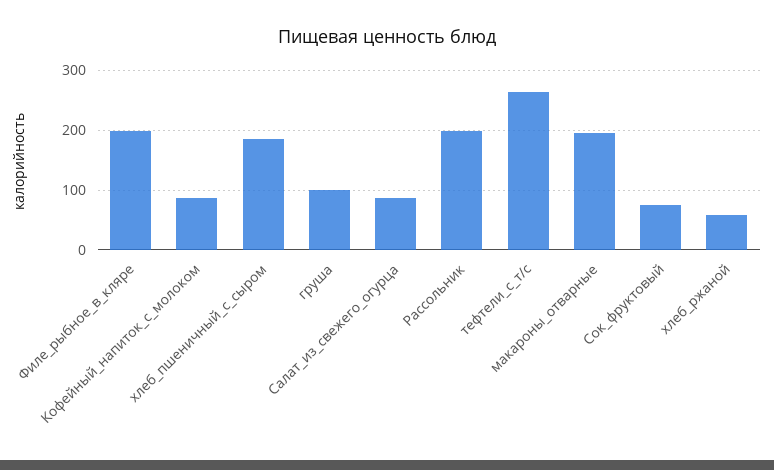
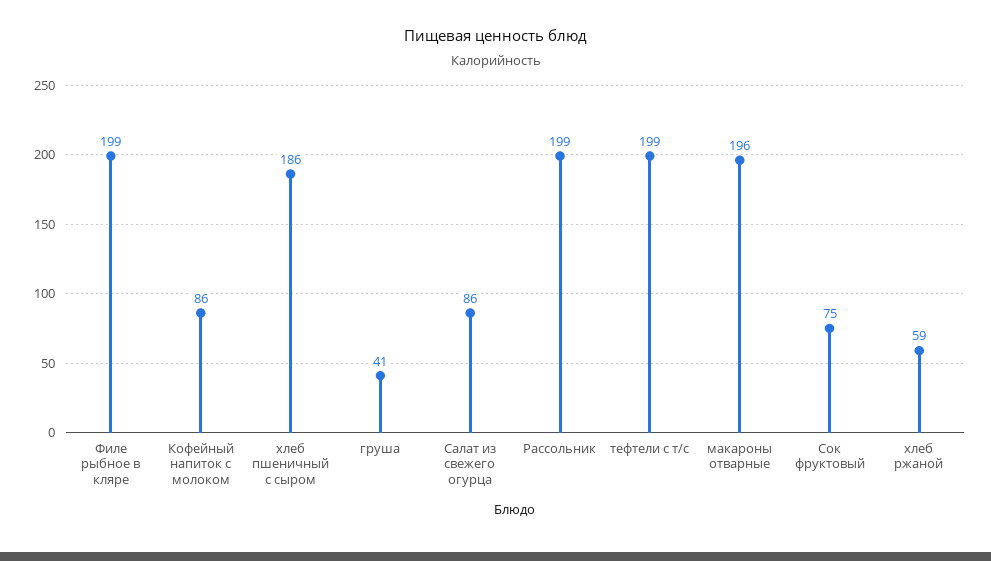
  {
    "Филе_рыбное_в_кляре": 199,
    "Кофейный_напиток_с_молоком": 86,
    "хлеб_пшеничный_с_сыром": 186,
-   "груша": 100,
+   "груша": 41,
    "Салат_из_свежего_огурца": 86,
    "Рассольник": 199,
-   "тефтели_с_т/с": 260,
+   "тефтели_с_т/с": 199,
    "макароны_отварные": 196,
    "Сок_фруктовый": 75,
    "хлеб_ржаной": 59
  }

